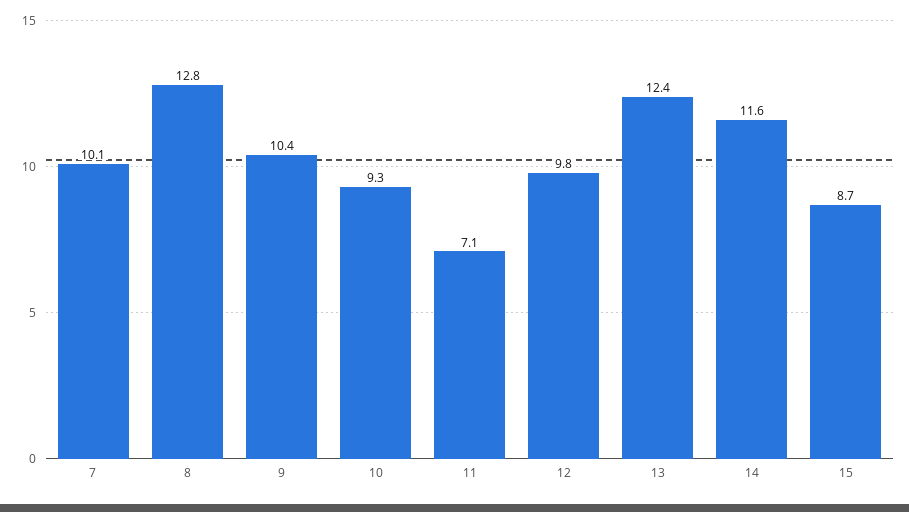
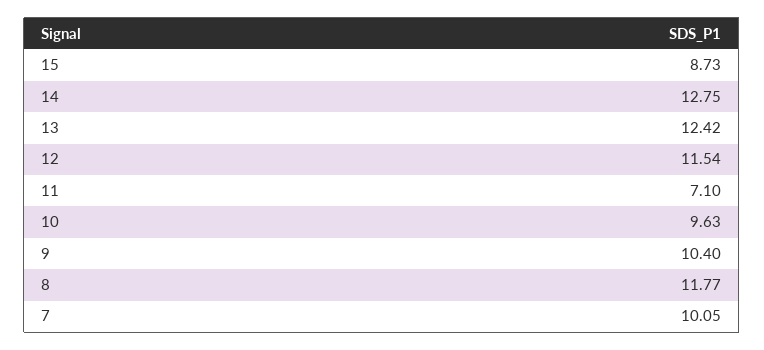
  {
    "7": 10.05,
-   "8": 12.8,
+   "8": 11.77,
    "9": 10.4,
-   "10": 9.3,
+   "10": 9.63,
    "11": 7.1,
-   "12": 9.8,
+   "12": 11.54,
    "13": 12.42,
-   "14": 11.6,
+   "14": 12.75,
    "15": 8.73
  }

